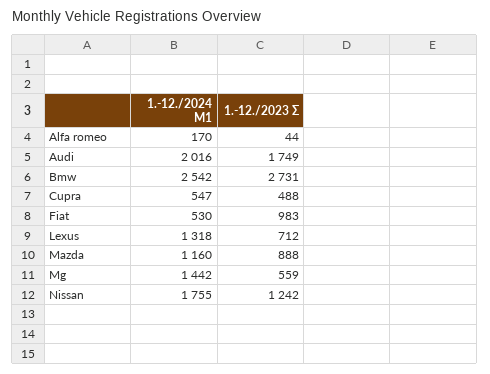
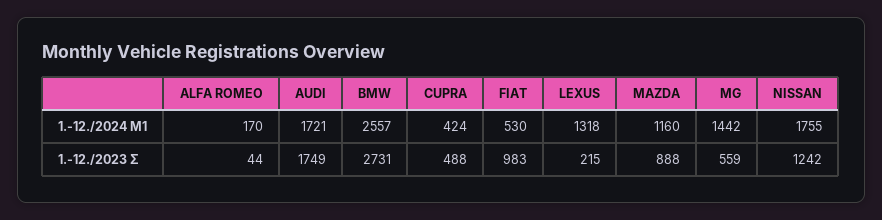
  {
    "1.-12./2024 M1": {
      "Alfa romeo": 170,
-     "Audi": 2016,
+     "Audi": 1721,
-     "Bmw": 2542,
+     "Bmw": 2557,
-     "Cupra": 547,
+     "Cupra": 424,
      "Fiat": 530,
      "Lexus": 1318,
      "Mazda": 1160,
      "Mg": 1442,
      "Nissan": 1755
    },
    "1.-12./2023 Σ": {
      "Alfa romeo": 44,
      "Audi": 1749,
      "Bmw": 2731,
      "Cupra": 488,
      "Fiat": 983,
-     "Lexus": 712,
+     "Lexus": 215,
      "Mazda": 888,
      "Mg": 559,
      "Nissan": 1242
    }
  }

